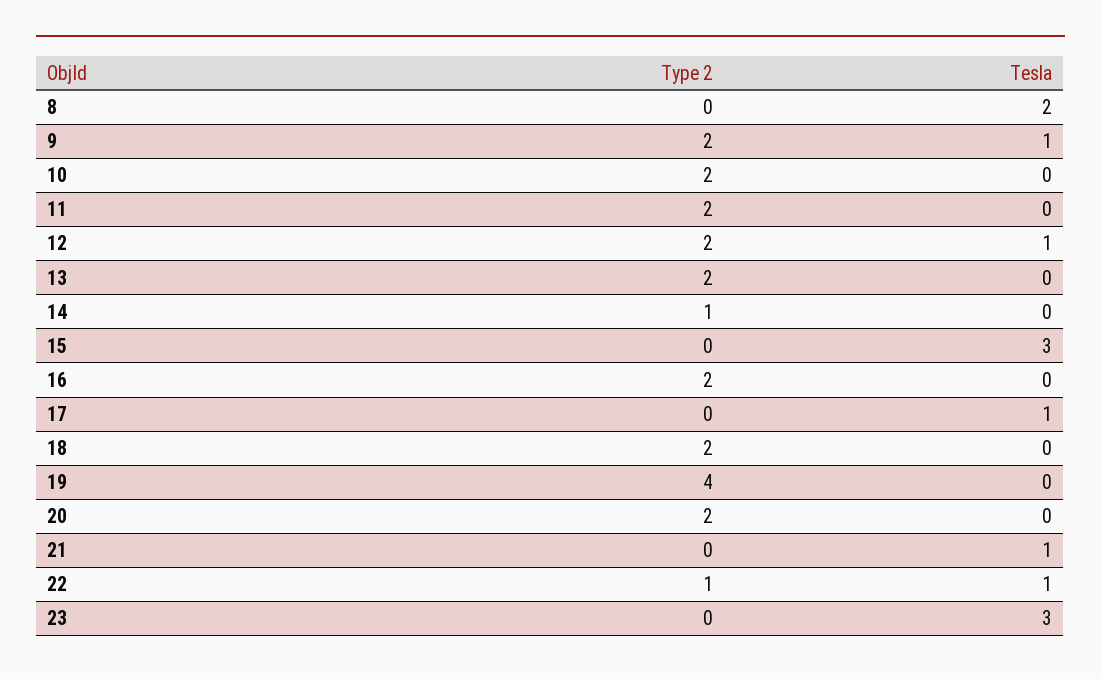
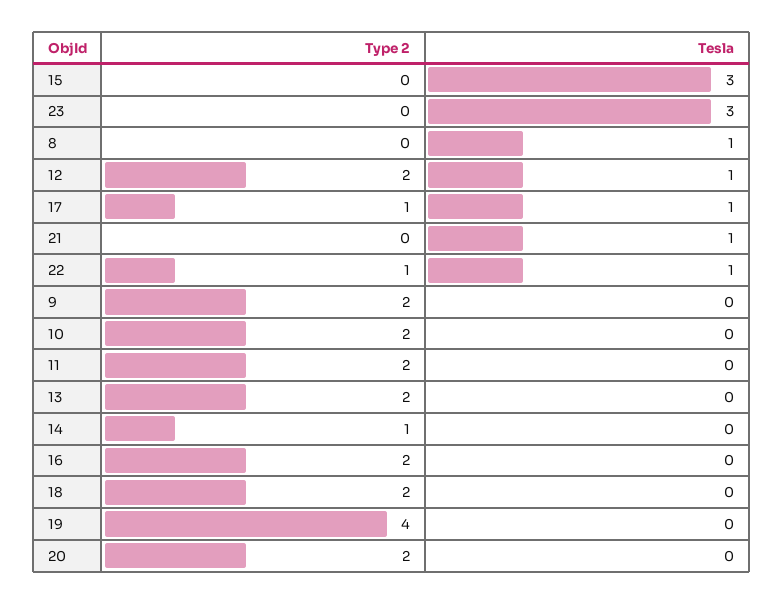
  {
    "Type 2": {
      "8": 0,
      "9": 2,
      "10": 2,
      "11": 2,
      "12": 2,
      "13": 2,
      "14": 1,
      "15": 0,
      "16": 2,
-     "17": 0,
+     "17": 1,
      "18": 2,
      "19": 4,
      "20": 2,
      "21": 0,
      "22": 1,
      "23": 0
    },
    "Tesla": {
-     "8": 2,
+     "8": 1,
-     "9": 1,
+     "9": 0,
      "10": 0,
      "11": 0,
      "12": 1,
      "13": 0,
      "14": 0,
      "15": 3,
      "16": 0,
      "17": 1,
      "18": 0,
      "19": 0,
      "20": 0,
      "21": 1,
      "22": 1,
      "23": 3
    }
  }

